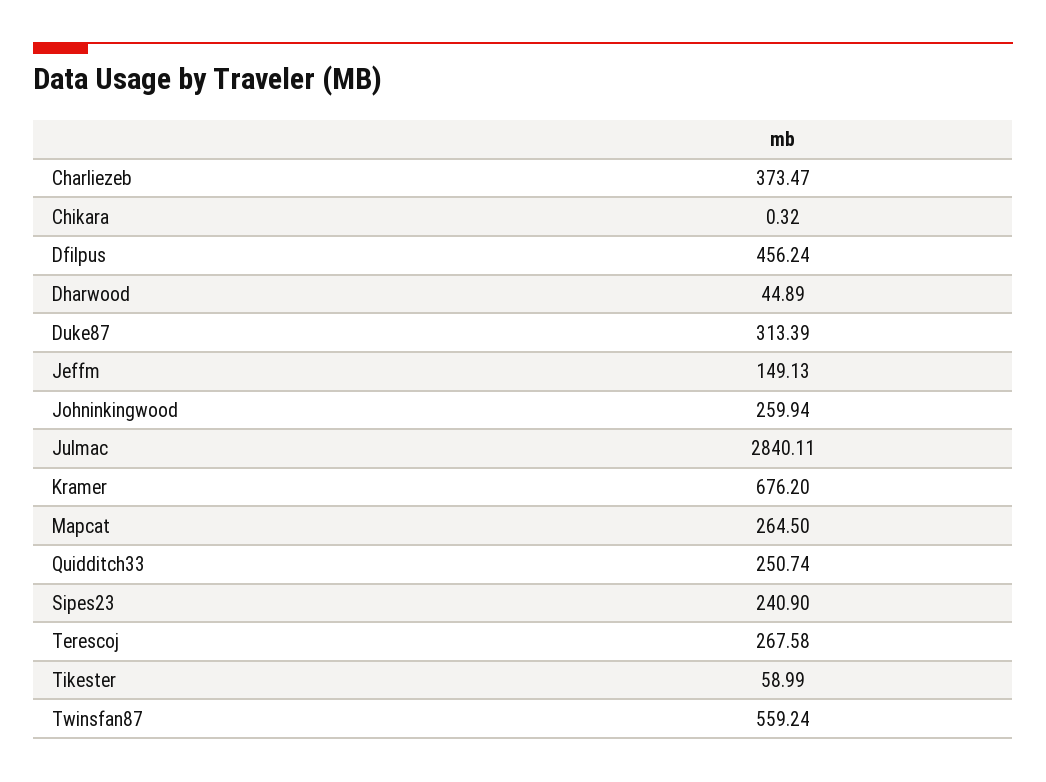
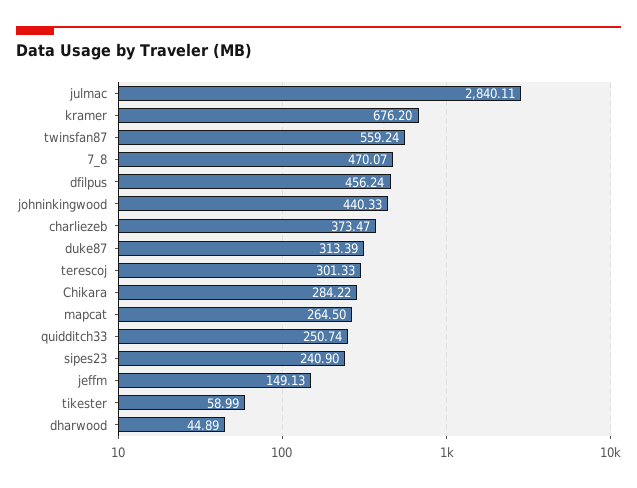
  {
    "Charliezeb": 373.47,
-   "Chikara": 0.32,
+   "Chikara": 284.22,
    "Dfilpus": 456.24,
    "Dharwood": 44.89,
    "Duke87": 313.39,
    "Jeffm": 149.13,
-   "Johninkingwood": 259.94,
+   "Johninkingwood": 440.33,
    "Julmac": 2840.11,
    "Kramer": 676.2,
    "Mapcat": 264.5,
    "Quidditch33": 250.74,
    "Sipes23": 240.9,
-   "Terescoj": 267.58,
+   "Terescoj": 301.33,
    "Tikester": 58.99,
-   "Twinsfan87": 559.24
+   "Twinsfan87": 559.24,
+   "7_8": 470.07
  }

